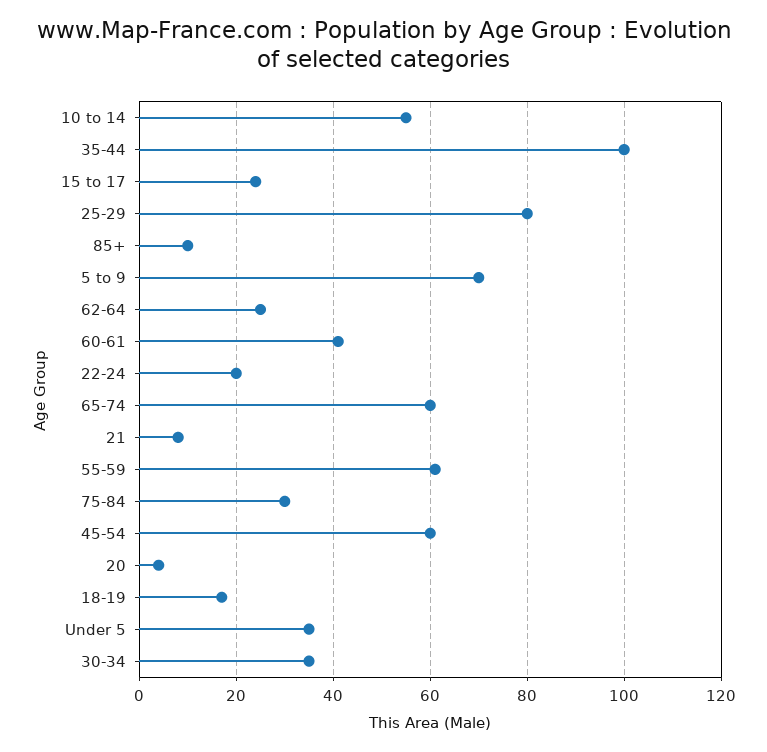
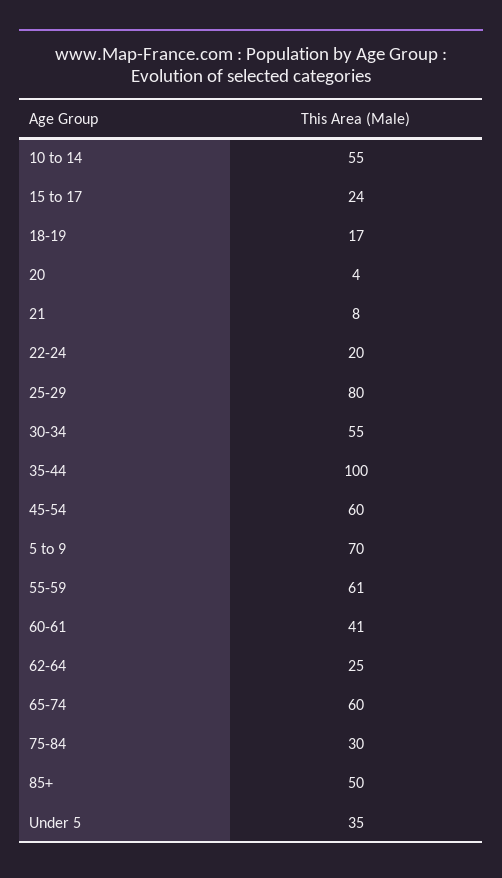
  {
    "10 to 14": 55,
    "35-44": 100,
    "15 to 17": 24,
    "25-29": 80,
-   "85+": 10,
+   "85+": 50,
    "5 to 9": 70,
    "62-64": 25,
    "60-61": 41,
    "22-24": 20,
    "65-74": 60,
    "21": 8,
    "55-59": 61,
    "75-84": 30,
    "45-54": 60,
    "20": 4,
    "18-19": 17,
    "Under 5": 35,
-   "30-34": 35
+   "30-34": 55
  }

